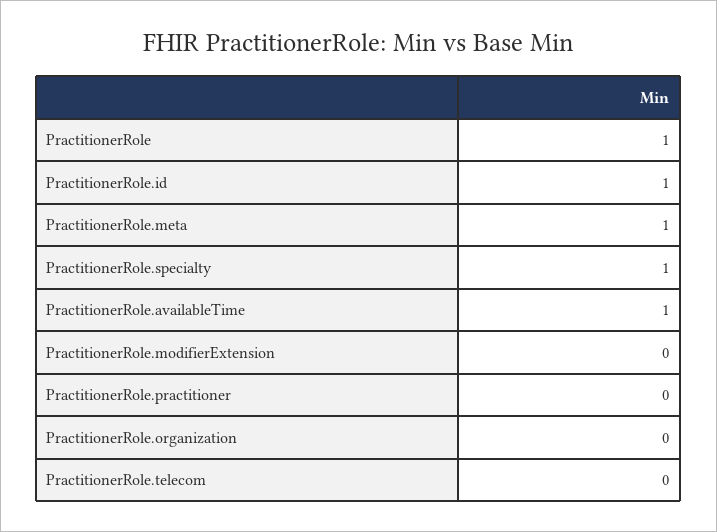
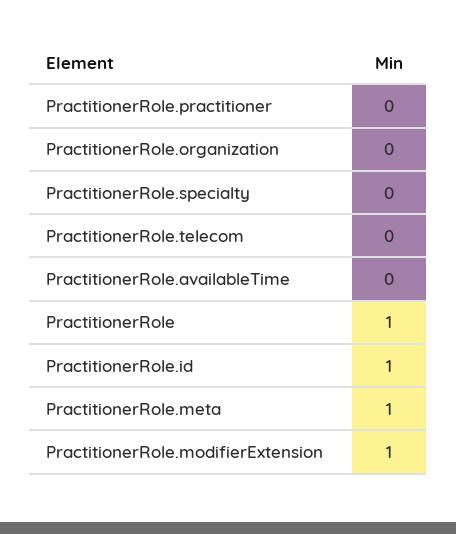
  {
    "PractitionerRole": 1,
    "PractitionerRole.id": 1,
    "PractitionerRole.meta": 1,
-   "PractitionerRole.specialty": 1,
+   "PractitionerRole.specialty": 0,
-   "PractitionerRole.availableTime": 1,
+   "PractitionerRole.availableTime": 0,
-   "PractitionerRole.modifierExtension": 0,
+   "PractitionerRole.modifierExtension": 1,
    "PractitionerRole.practitioner": 0,
    "PractitionerRole.organization": 0,
    "PractitionerRole.telecom": 0
  }

